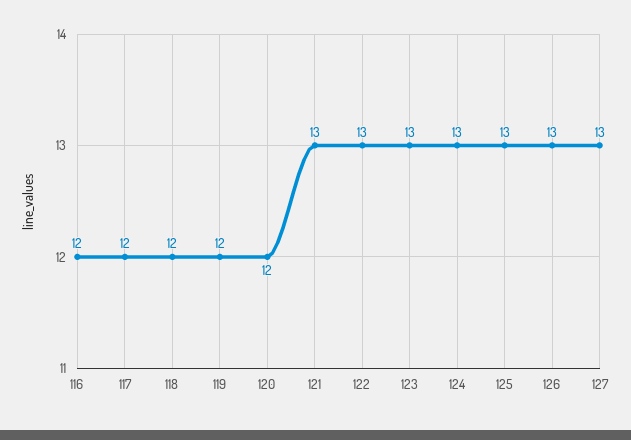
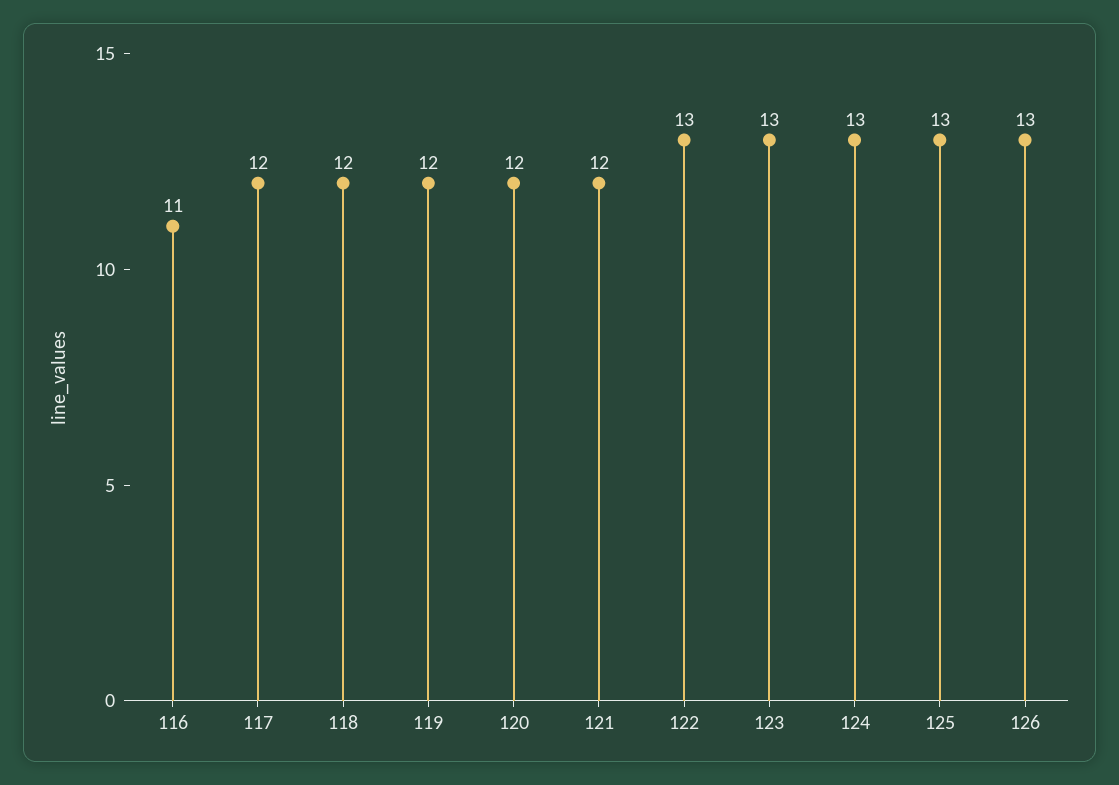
  {
-   "116": 12,
+   "116": 11,
    "117": 12,
    "118": 12,
    "119": 12,
    "120": 12,
-   "121": 13,
+   "121": 12,
    "122": 13,
    "123": 13,
    "124": 13,
    "125": 13,
-   "126": 13,
+   "126": 13
-   "127": 13
  }

